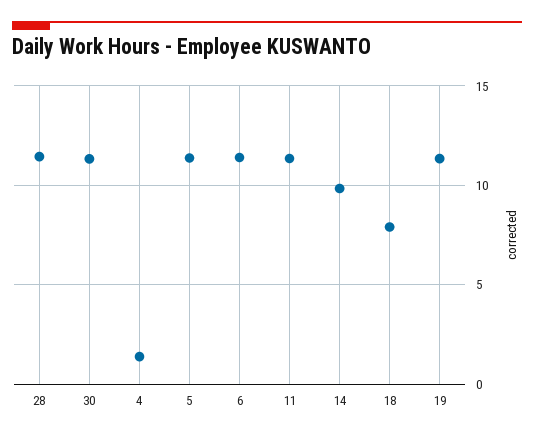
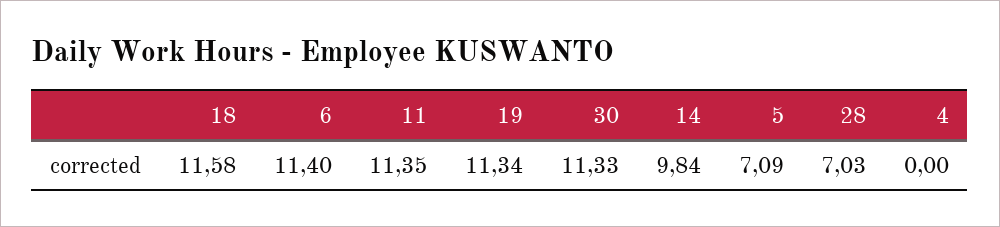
  {
-   "28": 11.5,
+   "28": 7.03,
    "30": 11.33,
-   "4": 1.5,
+   "4": 0,
-   "5": 11.5,
+   "5": 7.09,
    "6": 11.4,
    "11": 11.35,
    "14": 9.84,
-   "18": 8,
+   "18": 11.58,
    "19": 11.34
  }

